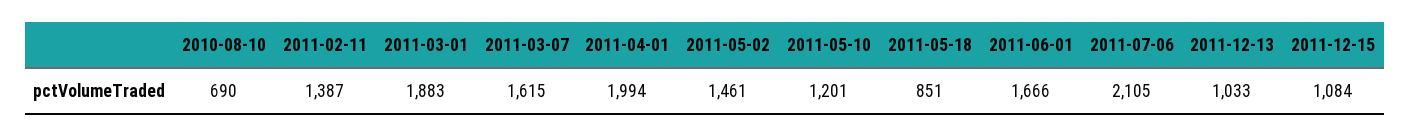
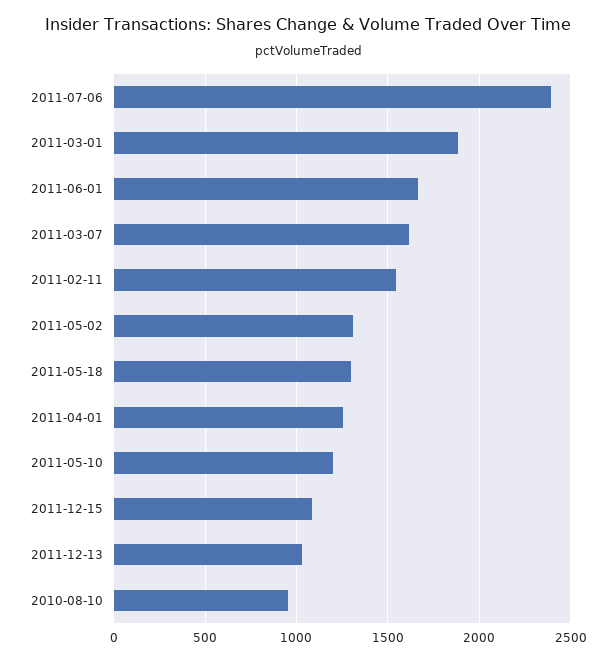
  {
-   "2010-08-10": 690,
+   "2010-08-10": 950,
-   "2011-02-11": 1387,
+   "2011-02-11": 1550,
    "2011-03-01": 1883,
    "2011-03-07": 1615,
-   "2011-04-01": 1994,
+   "2011-04-01": 1250,
-   "2011-05-02": 1461,
+   "2011-05-02": 1300,
    "2011-05-10": 1201,
-   "2011-05-18": 851,
+   "2011-05-18": 1300,
    "2011-06-01": 1666,
-   "2011-07-06": 2105,
+   "2011-07-06": 2400,
    "2011-12-13": 1033,
    "2011-12-15": 1084
  }

